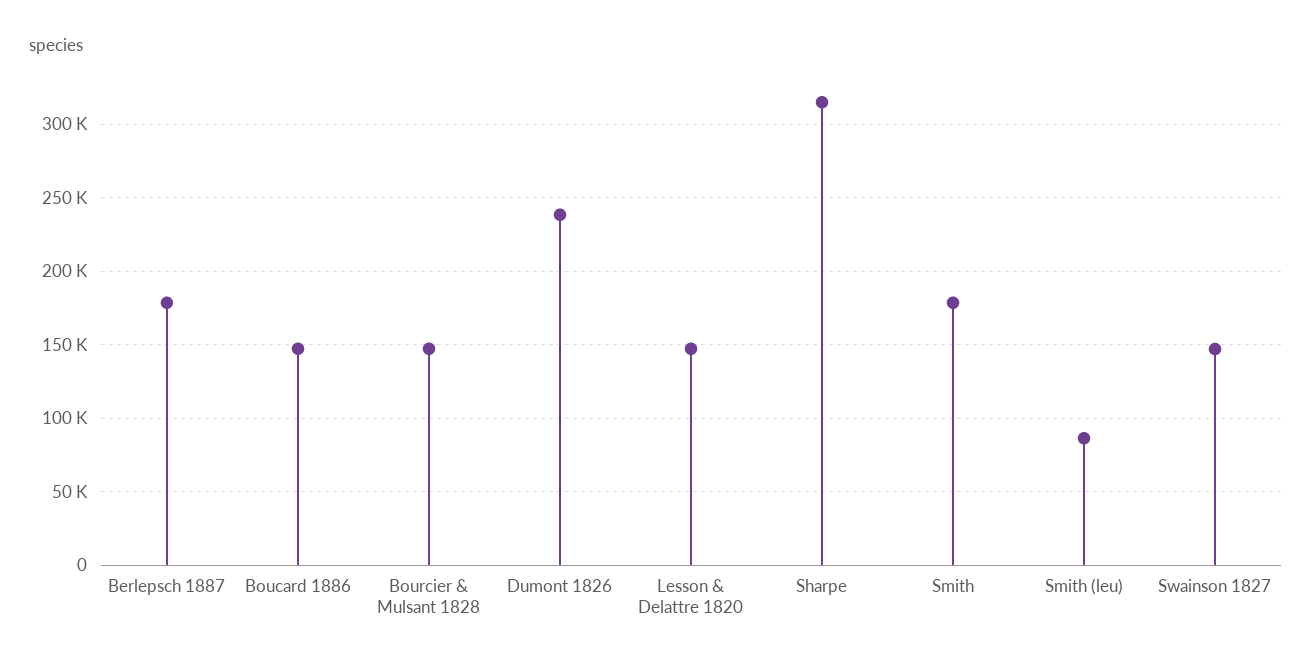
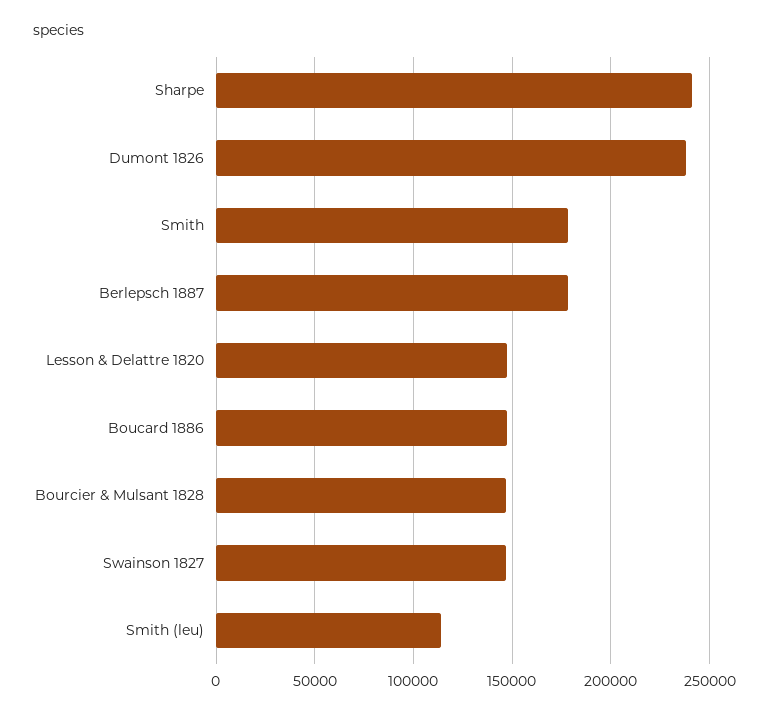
  {
    "Berlepsch 1887": 180000,
    "Boucard 1886": 145000,
    "Bourcier & Mulsant 1828": 145000,
    "Dumont 1826": 240000,
    "Lesson & Delattre 1820": 145000,
-   "Sharpe": 315000,
+   "Sharpe": 240000,
    "Smith": 180000,
-   "Smith (leu)": 85000,
+   "Smith (leu)": 115000,
    "Swainson 1827": 145000
  }

